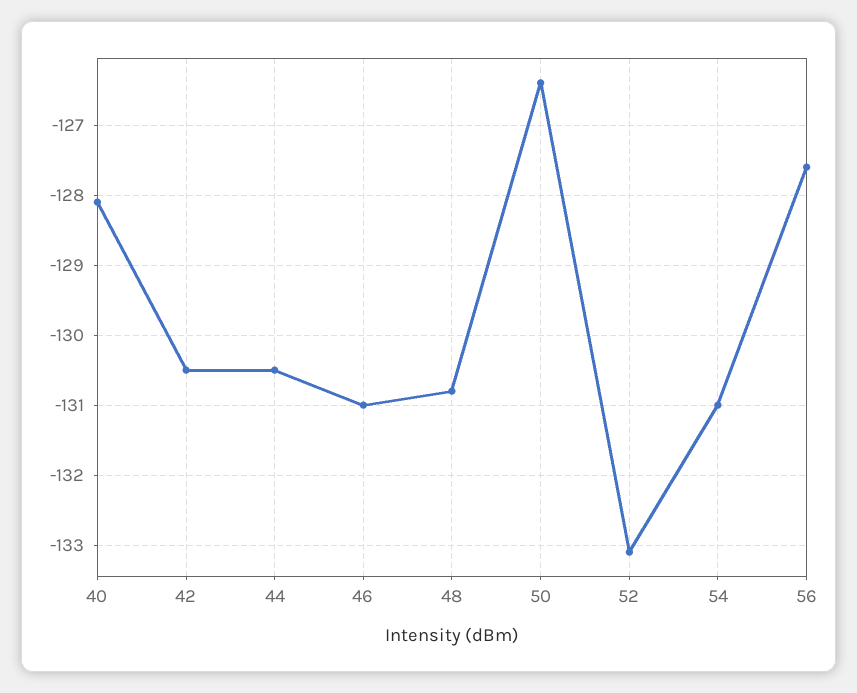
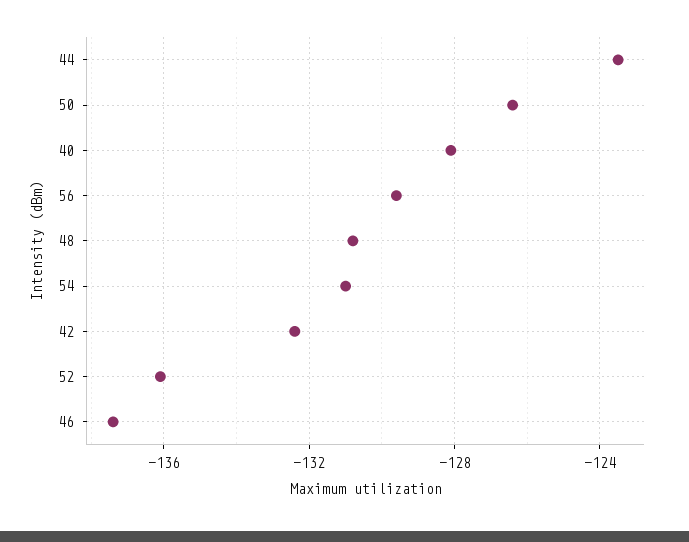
  {
    "40": -128.1,
-   "42": -130.5,
+   "42": -132.5,
-   "44": -130.5,
+   "44": -123.5,
-   "46": -131,
+   "46": -137.5,
    "48": -130.8,
    "50": -126.4,
-   "52": -133.1,
+   "52": -136,
    "54": -131,
-   "56": -127.6
+   "56": -129.5
  }

